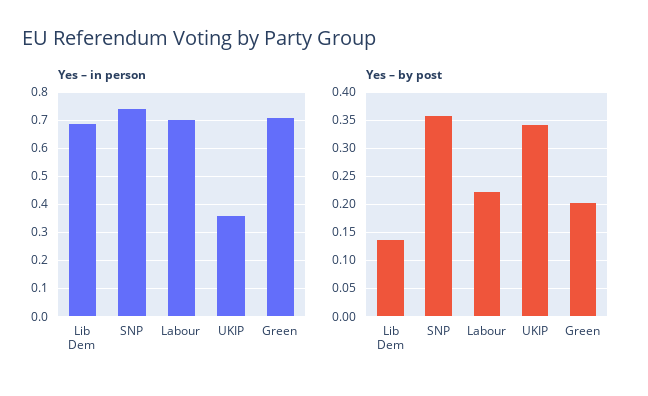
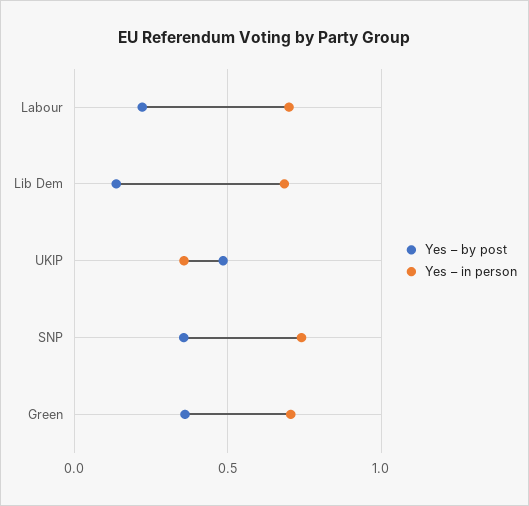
  {
    "Yes – in person": {
      "Lib Dem": 0.675,
      "SNP": 0.75,
      "Labour": 0.7,
      "UKIP": 0.35,
      "Green": 0.7
    },
    "Yes – by post": {
      "Lib Dem": 0.125,
      "SNP": 0.35,
      "Labour": 0.225,
-     "UKIP": 0.35,
+     "UKIP": 0.5,
-     "Green": 0.2
+     "Green": 0.35
    }
  }

